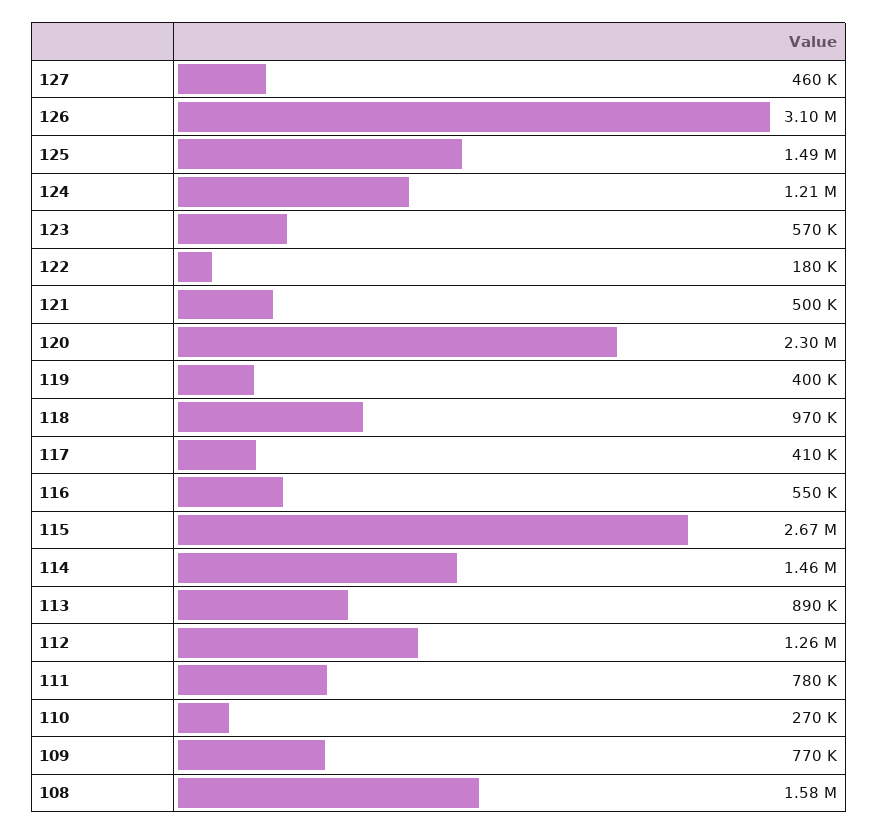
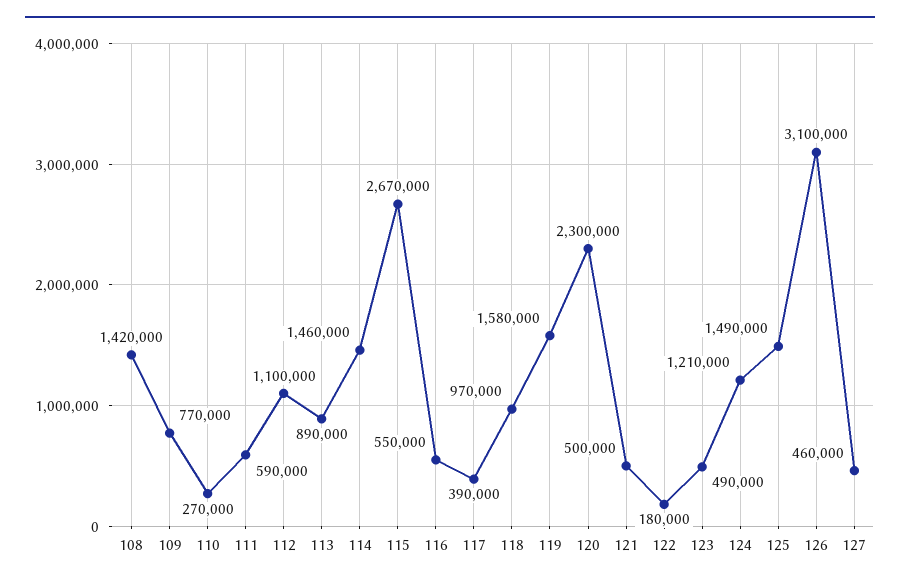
  {
    "127": 460000,
    "126": 3100000,
    "125": 1490000,
    "124": 1210000,
-   "123": 570000,
+   "123": 490000,
    "122": 180000,
    "121": 500000,
    "120": 2300000,
-   "119": 400000,
+   "119": 1580000,
    "118": 970000,
-   "117": 410000,
+   "117": 390000,
    "116": 550000,
    "115": 2670000,
    "114": 1460000,
    "113": 890000,
-   "112": 1260000,
+   "112": 1100000,
-   "111": 780000,
+   "111": 590000,
    "110": 270000,
    "109": 770000,
-   "108": 1580000
+   "108": 1420000
  }

